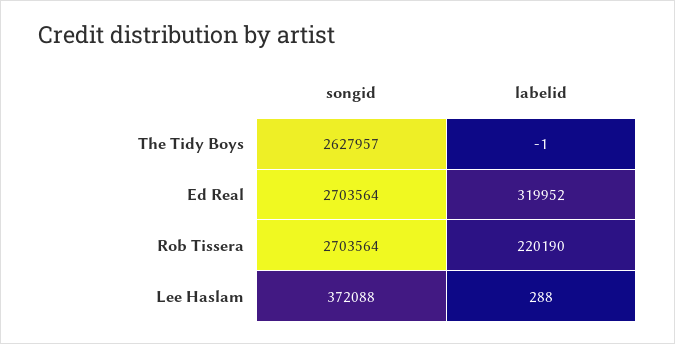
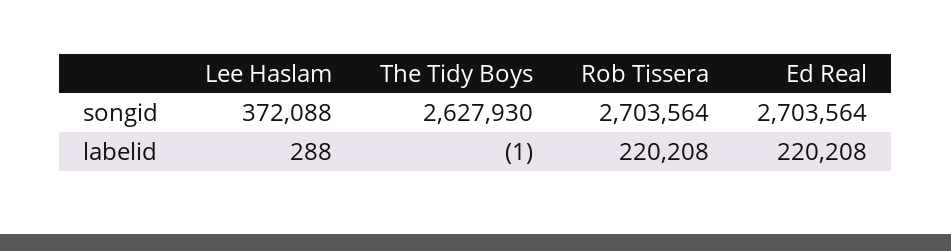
  {
    "songid": {
-     "The Tidy Boys": 2627957,
+     "The Tidy Boys": 2627930,
      "Ed Real": 2703564,
      "Rob Tissera": 2703564,
      "Lee Haslam": 372088
    },
    "labelid": {
      "The Tidy Boys": -1,
-     "Ed Real": 319952,
+     "Ed Real": 220208,
-     "Rob Tissera": 220190,
+     "Rob Tissera": 220208,
      "Lee Haslam": 288
    }
  }

